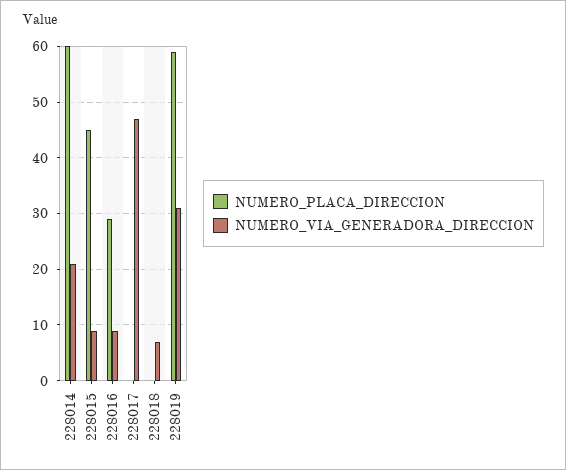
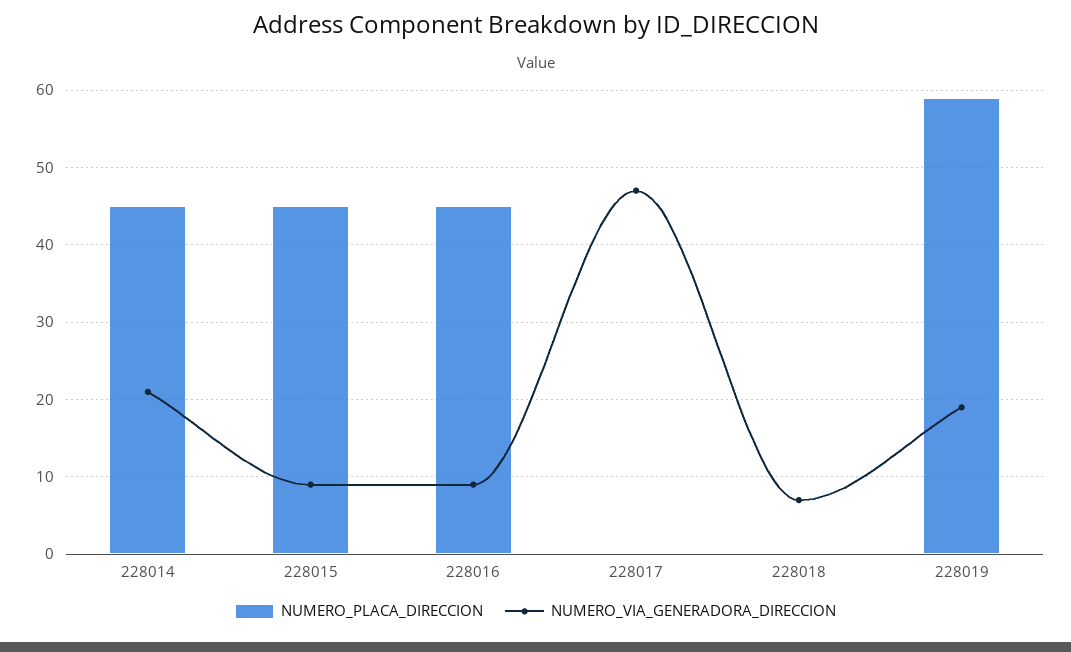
  {
    "NUMERO_PLACA_DIRECCION": {
-     "228014": 60,
+     "228014": 45,
      "228015": 45,
-     "228016": 30,
+     "228016": 45,
      "228017": 0,
      "228018": 0,
      "228019": 59
    },
    "NUMERO_VIA_GENERADORA_DIRECCION": {
      "228014": 21,
      "228015": 9,
      "228016": 9,
      "228017": 47,
      "228018": 7,
-     "228019": 30
+     "228019": 19
    }
  }

